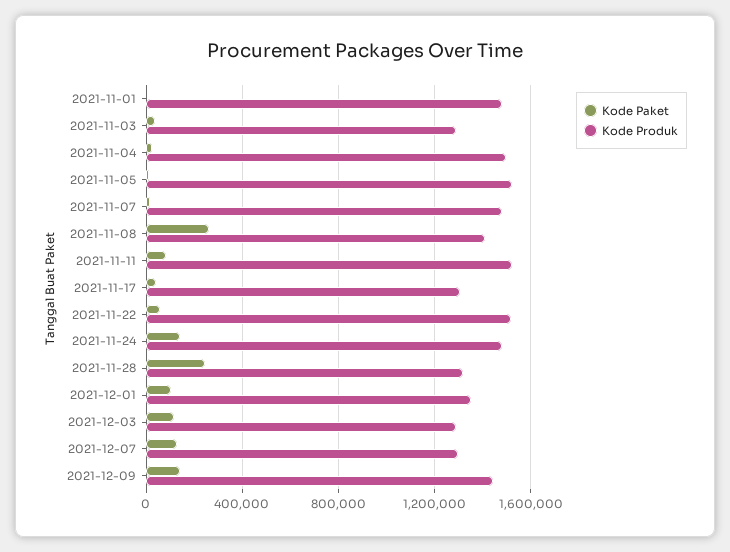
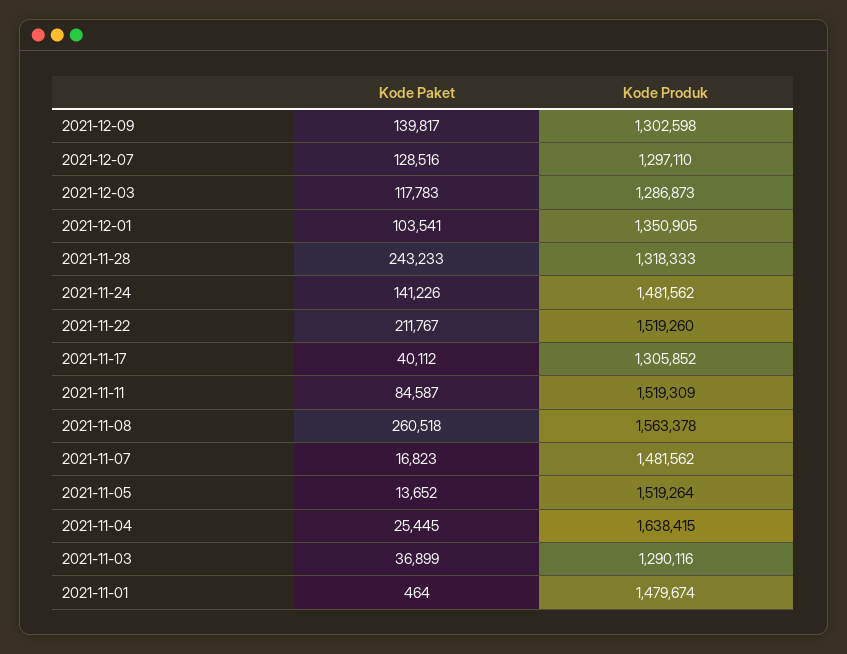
  {
    "Kode Paket": {
      "2021-11-01": 464,
      "2021-11-03": 36899,
      "2021-11-04": 25445,
      "2021-11-05": 13652,
      "2021-11-07": 16823,
      "2021-11-08": 260518,
      "2021-11-11": 84587,
      "2021-11-17": 40112,
-     "2021-11-22": 50000,
+     "2021-11-22": 211767,
      "2021-11-24": 141226,
      "2021-11-28": 243233,
      "2021-12-01": 103541,
      "2021-12-03": 117783,
      "2021-12-07": 128516,
      "2021-12-09": 139817
    },
    "Kode Produk": {
      "2021-11-01": 1479674,
      "2021-11-03": 1290116,
-     "2021-11-04": 1500000,
+     "2021-11-04": 1638415,
      "2021-11-05": 1519264,
      "2021-11-07": 1481562,
-     "2021-11-08": 1400000,
+     "2021-11-08": 1563378,
      "2021-11-11": 1519309,
      "2021-11-17": 1305852,
      "2021-11-22": 1519260,
      "2021-11-24": 1481562,
      "2021-11-28": 1318333,
      "2021-12-01": 1350905,
      "2021-12-03": 1286873,
      "2021-12-07": 1297110,
-     "2021-12-09": 1450000
+     "2021-12-09": 1302598
    }
  }

